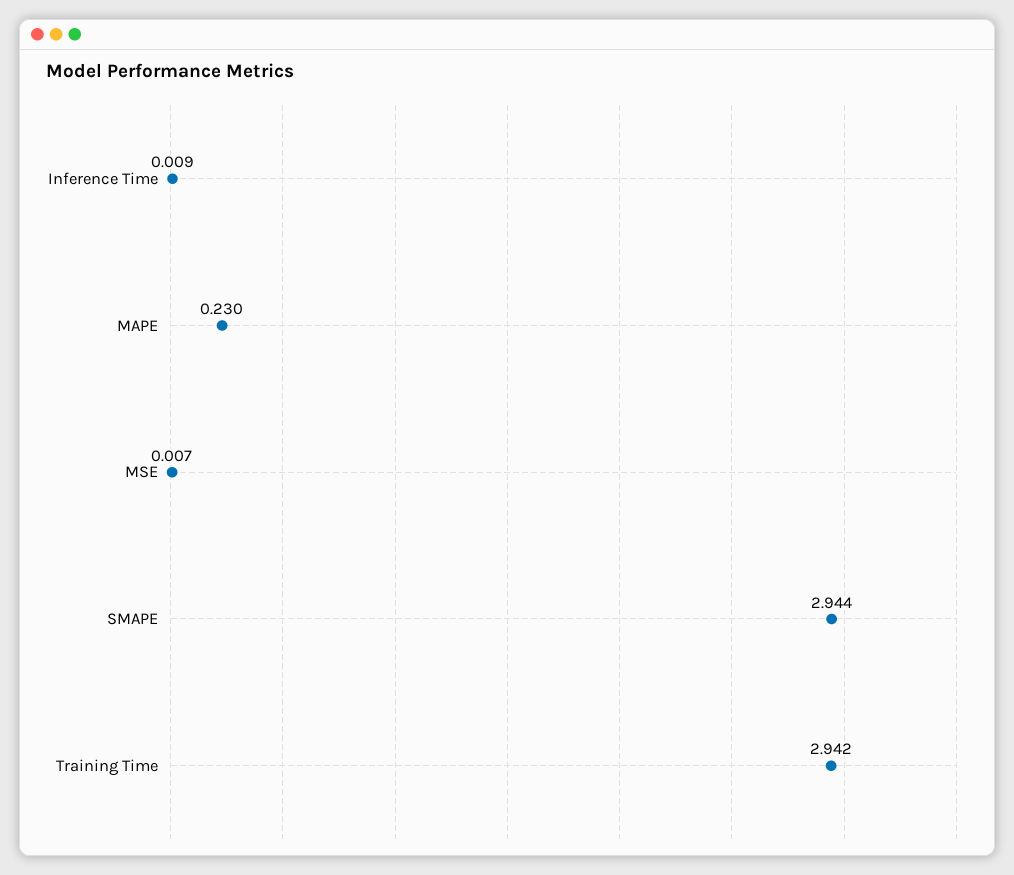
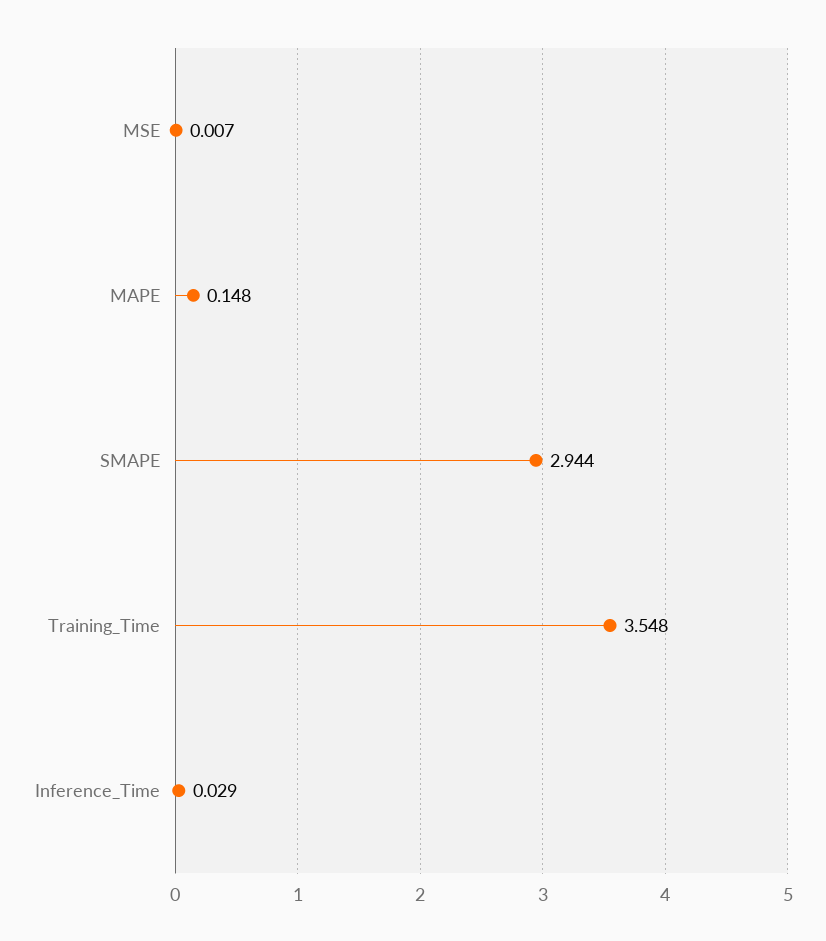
  {
-   "Inference Time": 0.009,
+   "Inference Time": 0.029,
-   "MAPE": 0.23,
+   "MAPE": 0.148,
    "MSE": 0.007,
    "SMAPE": 2.944,
-   "Training Time": 2.942
+   "Training Time": 3.548
  }

